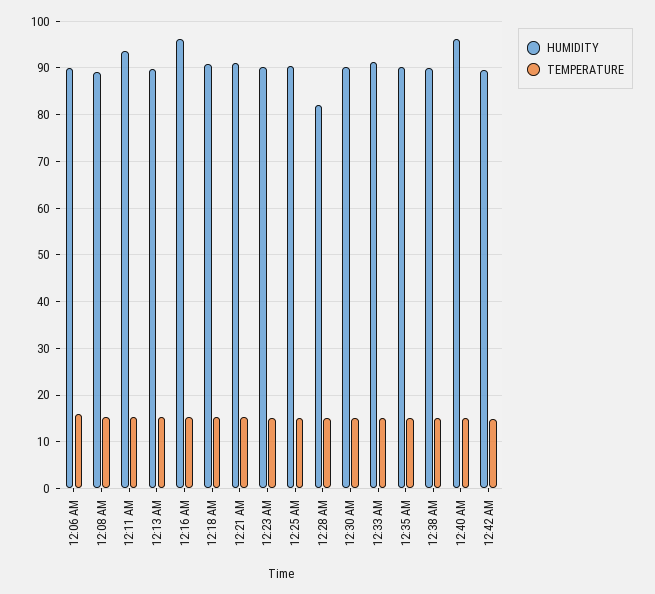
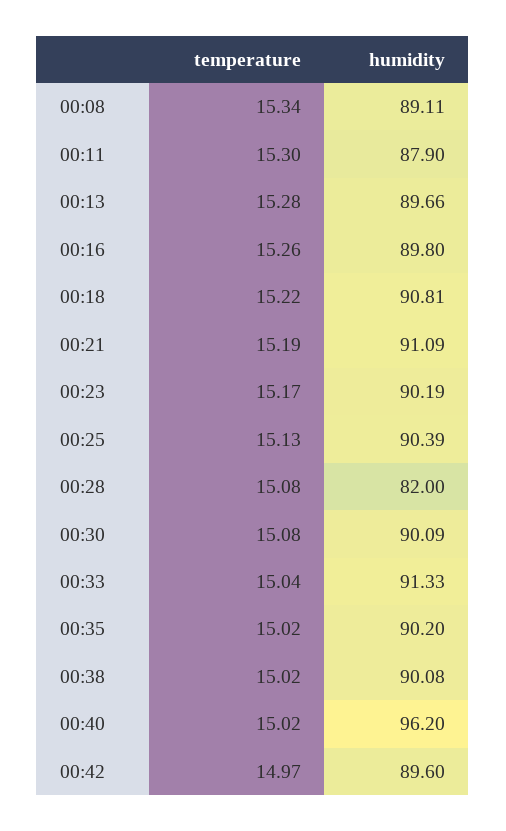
  {
    "HUMIDITY": {
-     "12:06 AM": 90,
      "12:08 AM": 89.11,
-     "12:11 AM": 94,
+     "12:11 AM": 87.9,
      "12:13 AM": 89.66,
-     "12:16 AM": 96,
+     "12:16 AM": 89.8,
      "12:18 AM": 90.81,
      "12:21 AM": 91.09,
      "12:23 AM": 90.19,
      "12:25 AM": 90.39,
      "12:28 AM": 82,
      "12:30 AM": 90.09,
      "12:33 AM": 91.33,
      "12:35 AM": 90.2,
      "12:38 AM": 90.08,
      "12:40 AM": 96.2,
      "12:42 AM": 89.6
    },
    "TEMPERATURE": {
-     "12:06 AM": 16,
      "12:08 AM": 15.34,
      "12:11 AM": 15.3,
      "12:13 AM": 15.28,
      "12:16 AM": 15.26,
      "12:18 AM": 15.22,
      "12:21 AM": 15.19,
      "12:23 AM": 15.17,
      "12:25 AM": 15.13,
      "12:28 AM": 15.08,
      "12:30 AM": 15.08,
      "12:33 AM": 15.04,
      "12:35 AM": 15.02,
      "12:38 AM": 15.02,
      "12:40 AM": 15.02,
      "12:42 AM": 14.97
    }
  }

